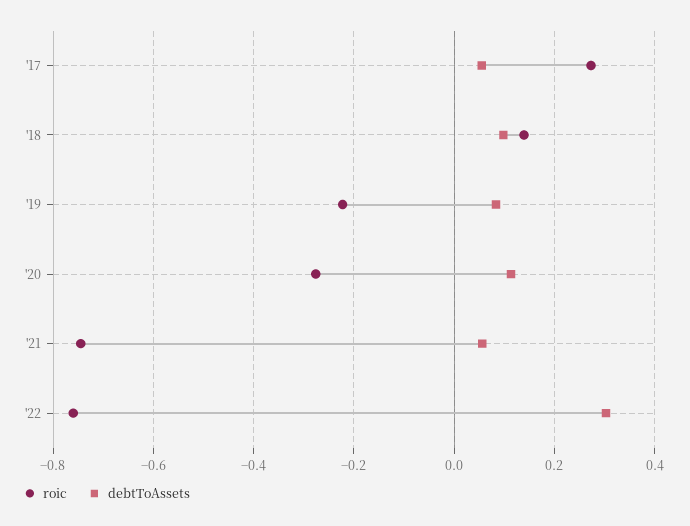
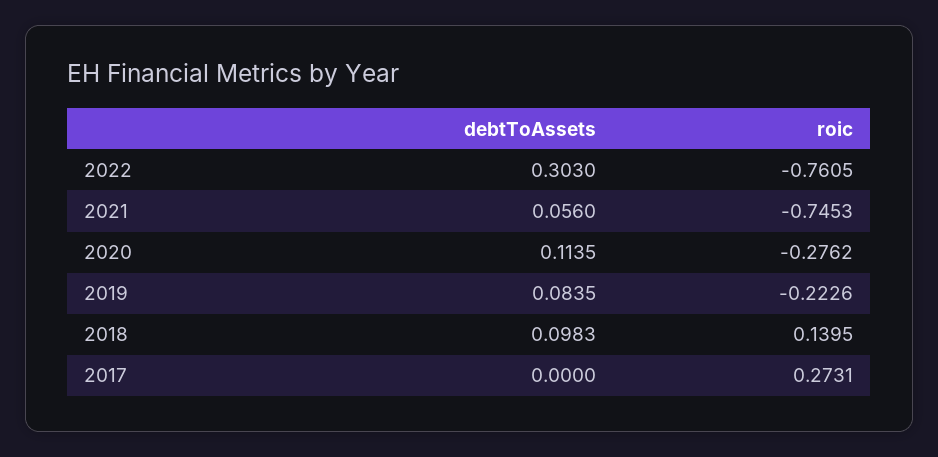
  {
    "roic": {
      "'17": 0.2731,
      "'18": 0.1395,
      "'19": -0.2226,
      "'20": -0.2762,
      "'21": -0.7453,
      "'22": -0.7605
    },
    "debtToAssets": {
-     "'17": 0.06,
+     "'17": 0,
      "'18": 0.0983,
      "'19": 0.0835,
      "'20": 0.1135,
      "'21": 0.056,
      "'22": 0.303
    }
  }

